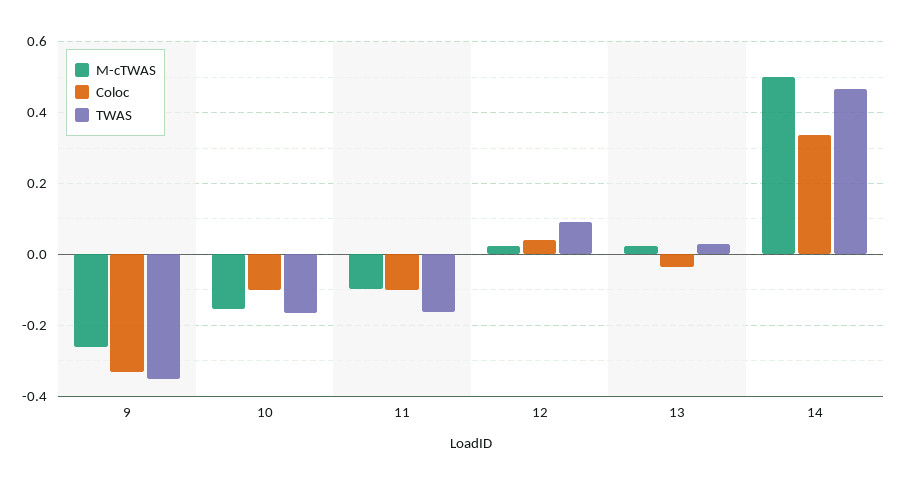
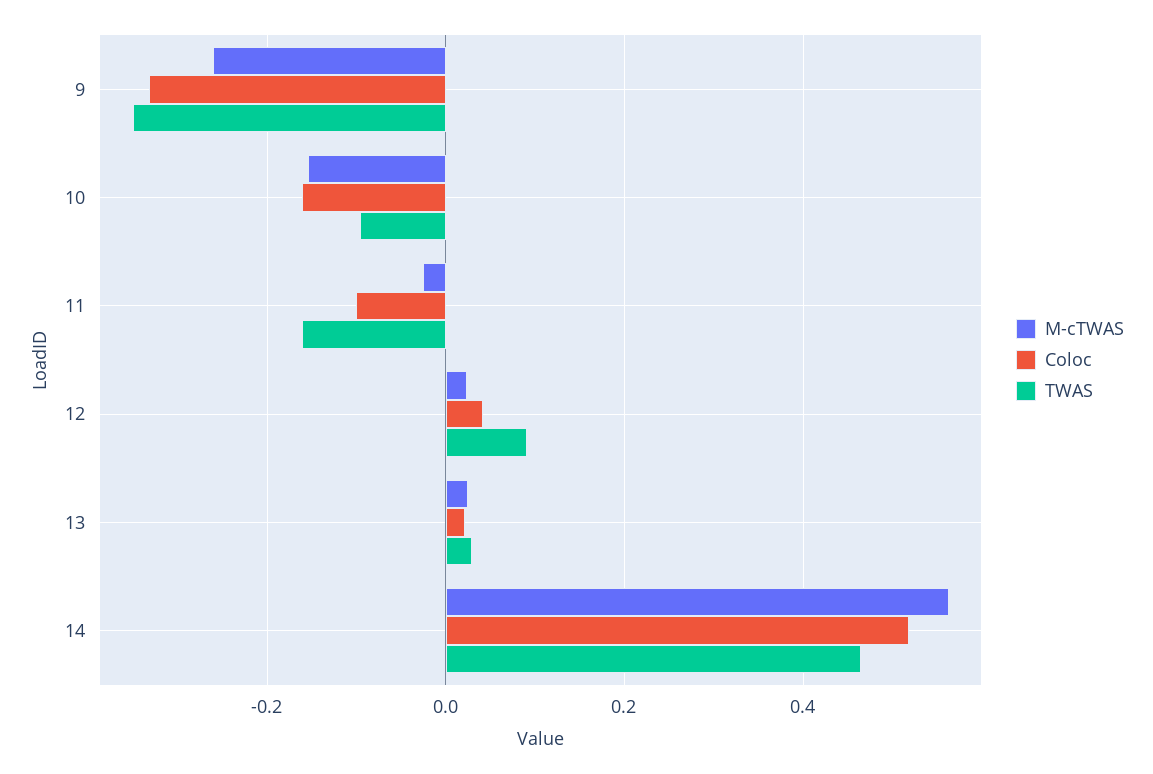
  {
    "M-cTWAS": {
      "9": -0.26,
      "10": -0.16,
-     "11": -0.1,
+     "11": -0.02,
      "12": 0.02,
      "13": 0.02,
-     "14": 0.5
+     "14": 0.56
    },
    "Coloc": {
      "9": -0.34,
-     "10": -0.1,
+     "10": -0.16,
      "11": -0.1,
      "12": 0.04,
-     "13": -0.04,
+     "13": 0.02,
-     "14": 0.34
+     "14": 0.52
    },
    "TWAS": {
      "9": -0.36,
-     "10": -0.16,
+     "10": -0.1,
      "11": -0.16,
      "12": 0.1,
      "13": 0.02,
      "14": 0.46
    }
  }

